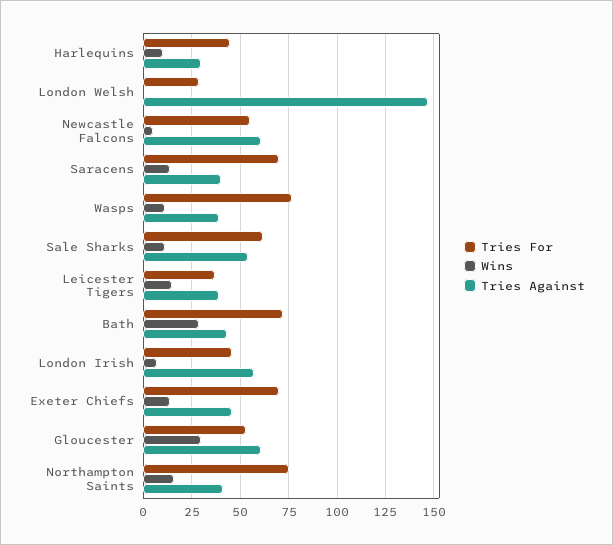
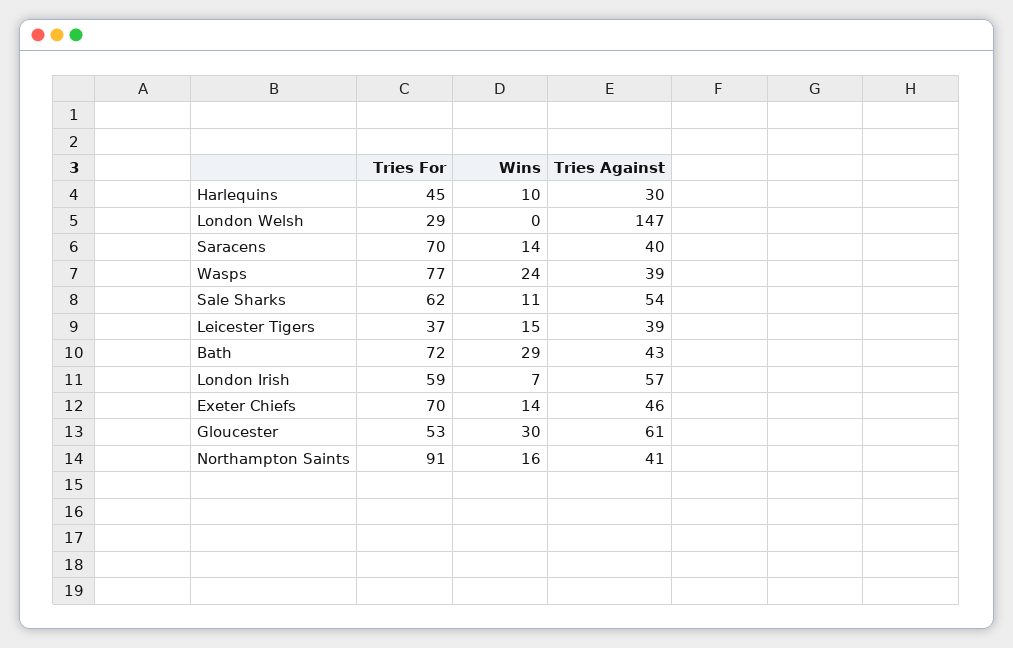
  {
    "Tries For": {
      "Harlequins": 45,
      "London Welsh": 29,
-     "Newcastle Falcons": 55,
      "Saracens": 70,
      "Wasps": 77,
      "Sale Sharks": 62,
      "Leicester Tigers": 37,
      "Bath": 72,
-     "London Irish": 45,
+     "London Irish": 59,
      "Exeter Chiefs": 70,
      "Gloucester": 53,
-     "Northampton Saints": 75
+     "Northampton Saints": 91
    },
    "Wins": {
      "Harlequins": 10,
      "London Welsh": 0,
-     "Newcastle Falcons": 5,
      "Saracens": 14,
-     "Wasps": 10,
+     "Wasps": 24,
      "Sale Sharks": 11,
      "Leicester Tigers": 15,
      "Bath": 29,
      "London Irish": 7,
      "Exeter Chiefs": 14,
      "Gloucester": 30,
      "Northampton Saints": 16
    },
    "Tries Against": {
      "Harlequins": 30,
      "London Welsh": 147,
-     "Newcastle Falcons": 60,
      "Saracens": 40,
      "Wasps": 39,
      "Sale Sharks": 54,
      "Leicester Tigers": 39,
      "Bath": 43,
      "London Irish": 57,
      "Exeter Chiefs": 46,
      "Gloucester": 61,
      "Northampton Saints": 41
    }
  }

